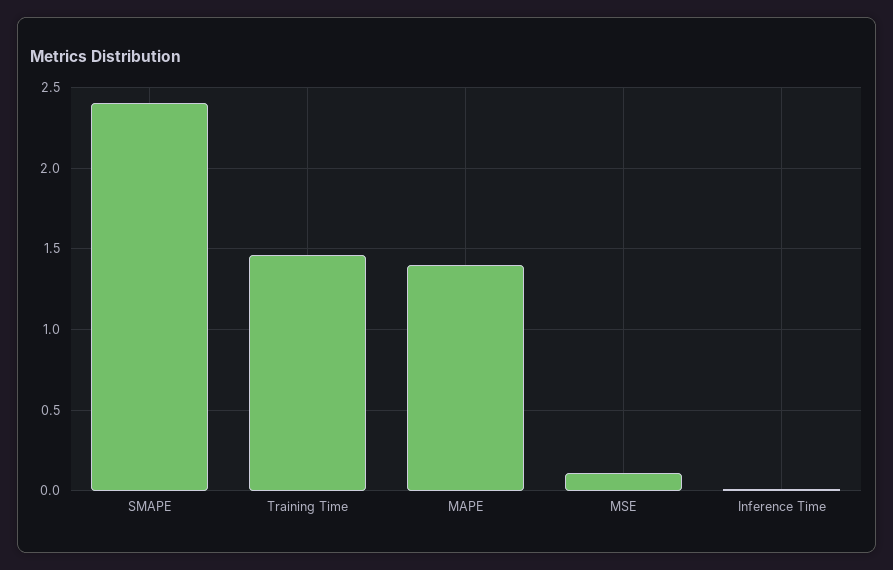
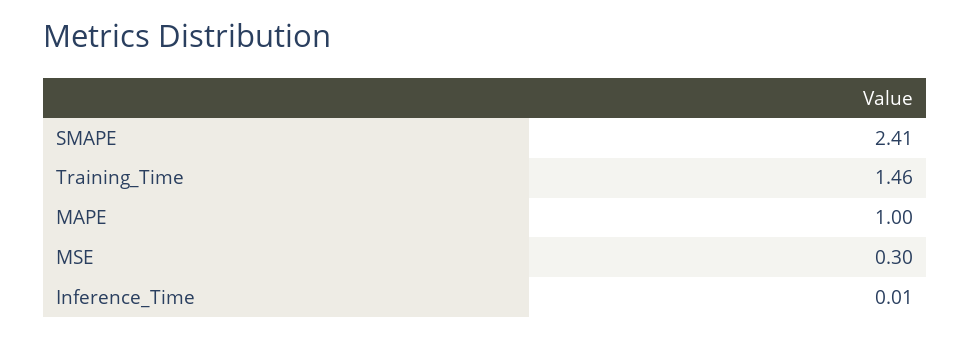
  {
    "SMAPE": 2.41,
    "Training Time": 1.46,
-   "MAPE": 1.4,
+   "MAPE": 1,
-   "MSE": 0.1,
+   "MSE": 0.3,
    "Inference Time": 0.01
  }

